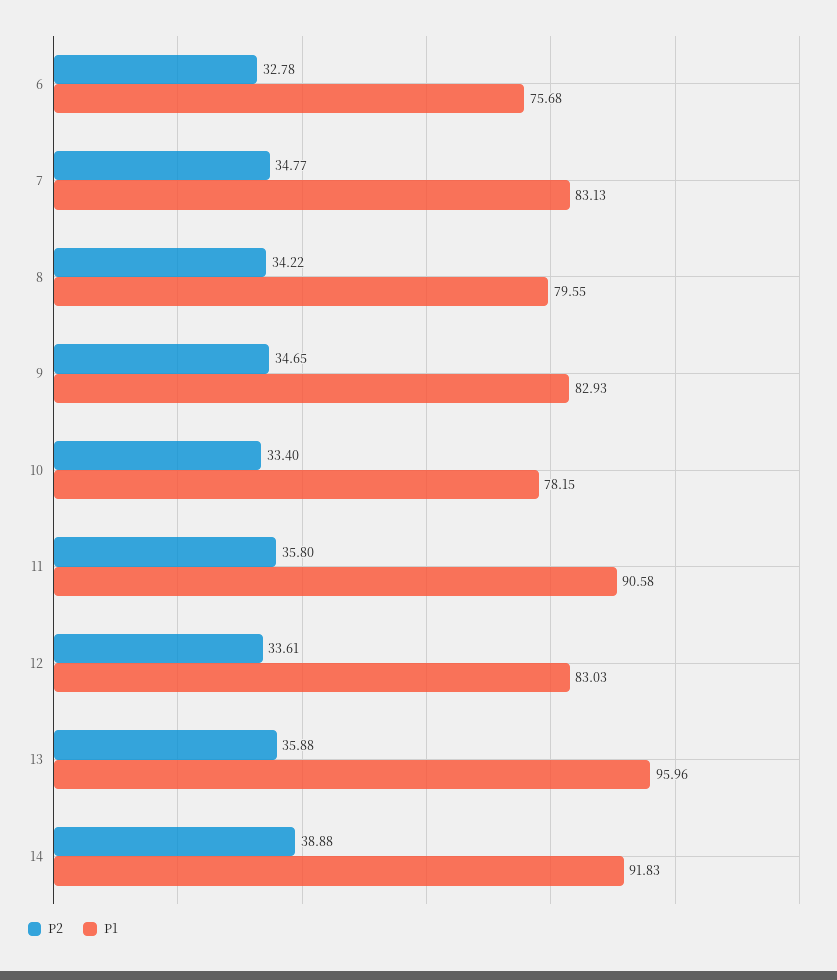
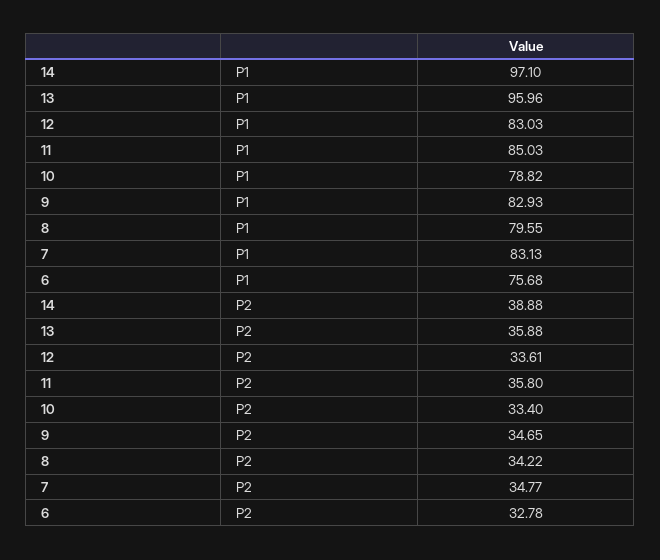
  {
    "P2": {
      "6": 32.78,
      "7": 34.77,
      "8": 34.22,
      "9": 34.65,
      "10": 33.4,
      "11": 35.8,
      "12": 33.61,
      "13": 35.88,
      "14": 38.88
    },
    "P1": {
      "6": 75.68,
      "7": 83.13,
      "8": 79.55,
      "9": 82.93,
-     "10": 78.15,
+     "10": 78.82,
-     "11": 90.58,
+     "11": 85.03,
      "12": 83.03,
      "13": 95.96,
-     "14": 91.83
+     "14": 97.1
    }
  }

